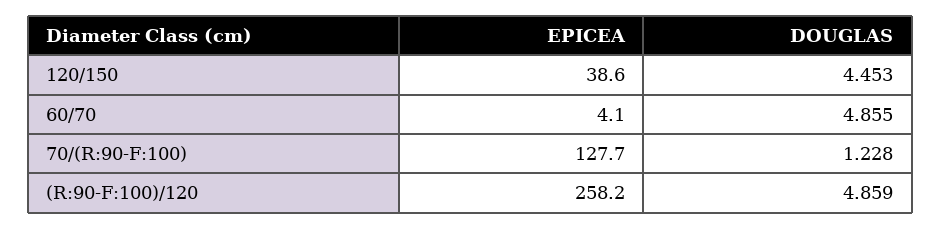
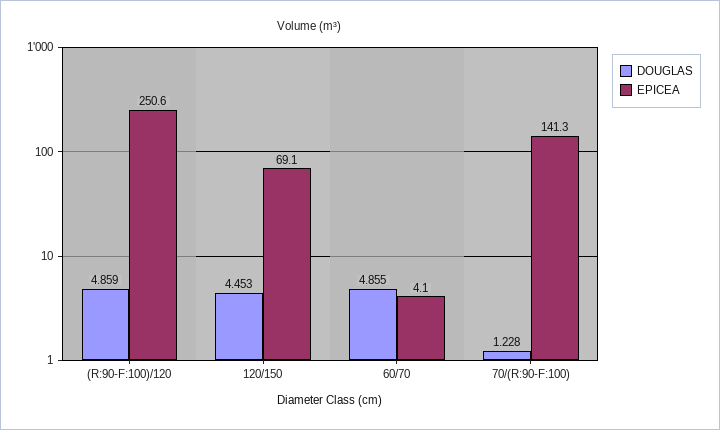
  {
    "EPICEA": {
-     "120/150": 38.6,
+     "120/150": 69.1,
      "60/70": 4.1,
-     "70/(R:90-F:100)": 127.7,
+     "70/(R:90-F:100)": 141.3,
-     "(R:90-F:100)/120": 258.2
+     "(R:90-F:100)/120": 250.6
    },
    "DOUGLAS": {
      "120/150": 4.453,
      "60/70": 4.855,
      "70/(R:90-F:100)": 1.228,
      "(R:90-F:100)/120": 4.859
    }
  }

